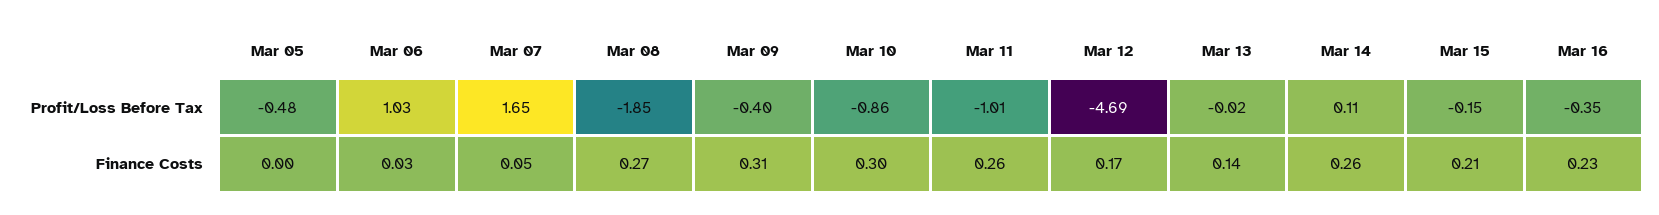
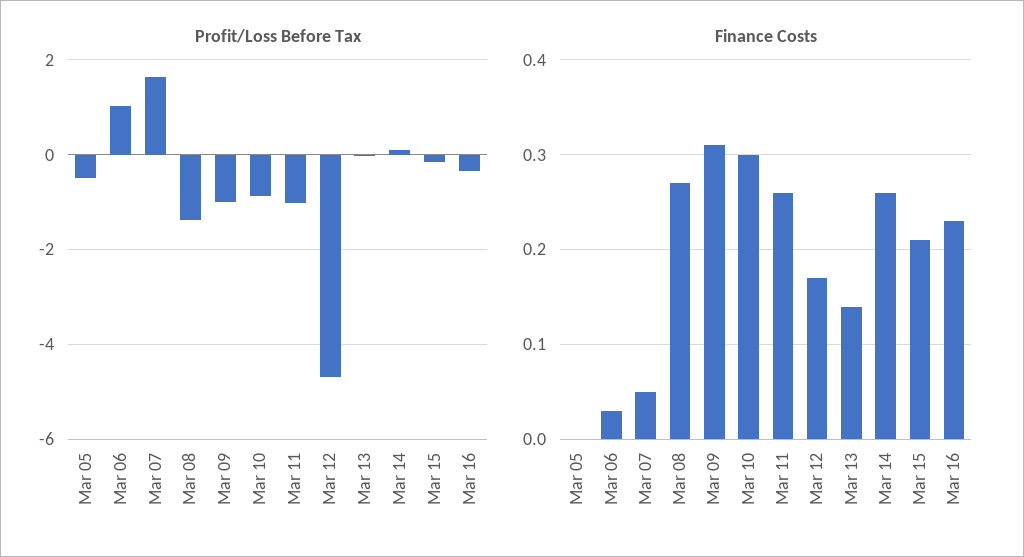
  {
    "Profit/Loss Before Tax": {
      "Mar 05": -0.48,
      "Mar 06": 1.03,
      "Mar 07": 1.65,
-     "Mar 08": -1.85,
+     "Mar 08": -1.4,
-     "Mar 09": -0.4,
+     "Mar 09": -1,
      "Mar 10": -0.86,
      "Mar 11": -1.01,
      "Mar 12": -4.69,
      "Mar 13": -0.02,
      "Mar 14": 0.11,
      "Mar 15": -0.15,
      "Mar 16": -0.35
    },
    "Finance Costs": {
      "Mar 05": 0,
      "Mar 06": 0.03,
      "Mar 07": 0.05,
      "Mar 08": 0.27,
      "Mar 09": 0.31,
      "Mar 10": 0.3,
      "Mar 11": 0.26,
      "Mar 12": 0.17,
      "Mar 13": 0.14,
      "Mar 14": 0.26,
      "Mar 15": 0.21,
      "Mar 16": 0.23
    }
  }

